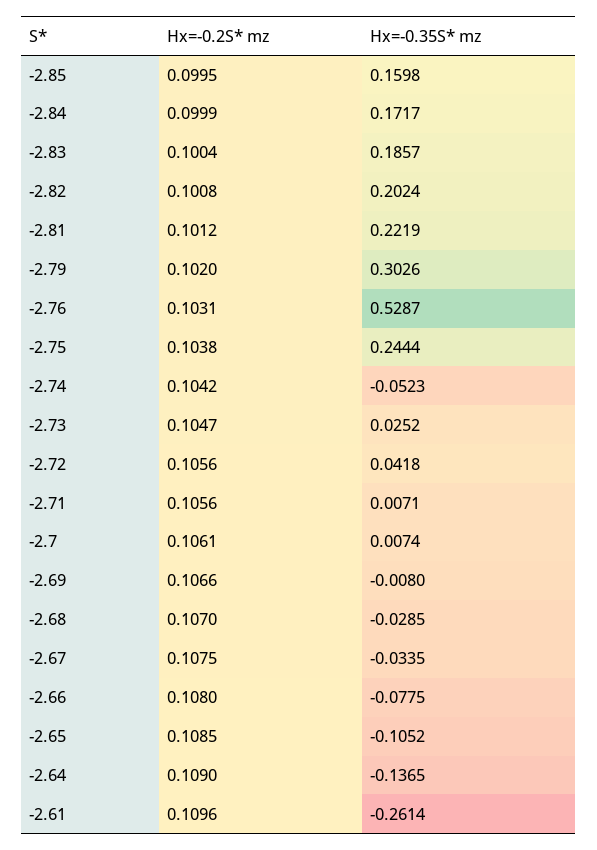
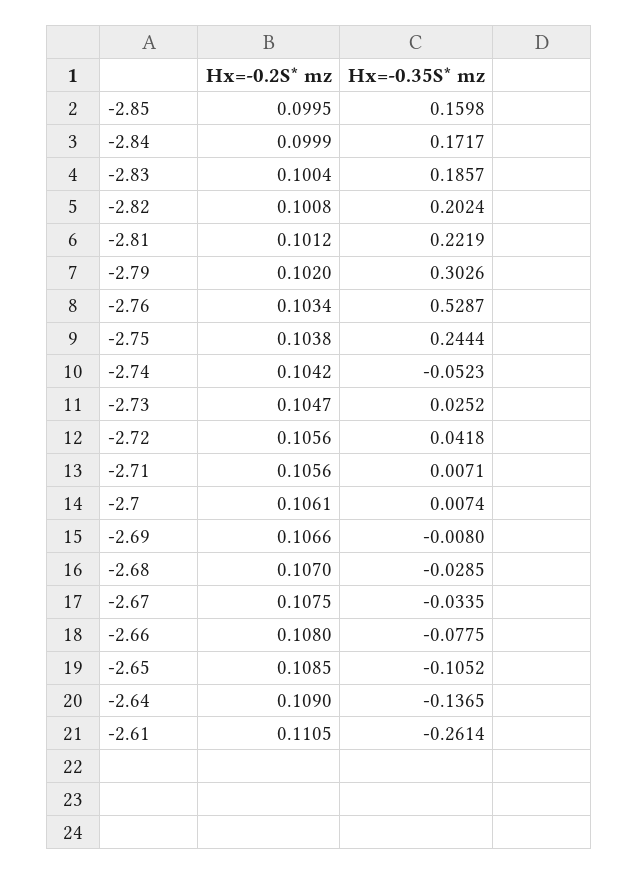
  {
    "Hx=-0.2S* mz": {
      "-2.85": 0.0995,
      "-2.84": 0.0999,
      "-2.83": 0.1004,
      "-2.82": 0.1008,
      "-2.81": 0.1012,
      "-2.79": 0.102,
-     "-2.76": 0.1031,
+     "-2.76": 0.1034,
      "-2.75": 0.1038,
      "-2.74": 0.1042,
      "-2.73": 0.1047,
      "-2.72": 0.1056,
      "-2.71": 0.1056,
      "-2.7": 0.1061,
      "-2.69": 0.1066,
      "-2.68": 0.107,
      "-2.67": 0.1075,
      "-2.66": 0.108,
      "-2.65": 0.1085,
      "-2.64": 0.109,
-     "-2.61": 0.1096
+     "-2.61": 0.1105
    },
    "Hx=-0.35S* mz": {
      "-2.85": 0.1598,
      "-2.84": 0.1717,
      "-2.83": 0.1857,
      "-2.82": 0.2024,
      "-2.81": 0.2219,
      "-2.79": 0.3026,
      "-2.76": 0.5287,
      "-2.75": 0.2444,
      "-2.74": -0.0523,
      "-2.73": 0.0252,
      "-2.72": 0.0418,
      "-2.71": 0.0071,
      "-2.7": 0.0074,
      "-2.69": -0.008,
      "-2.68": -0.0285,
      "-2.67": -0.0335,
      "-2.66": -0.0775,
      "-2.65": -0.1052,
      "-2.64": -0.1365,
      "-2.61": -0.2614
    }
  }

